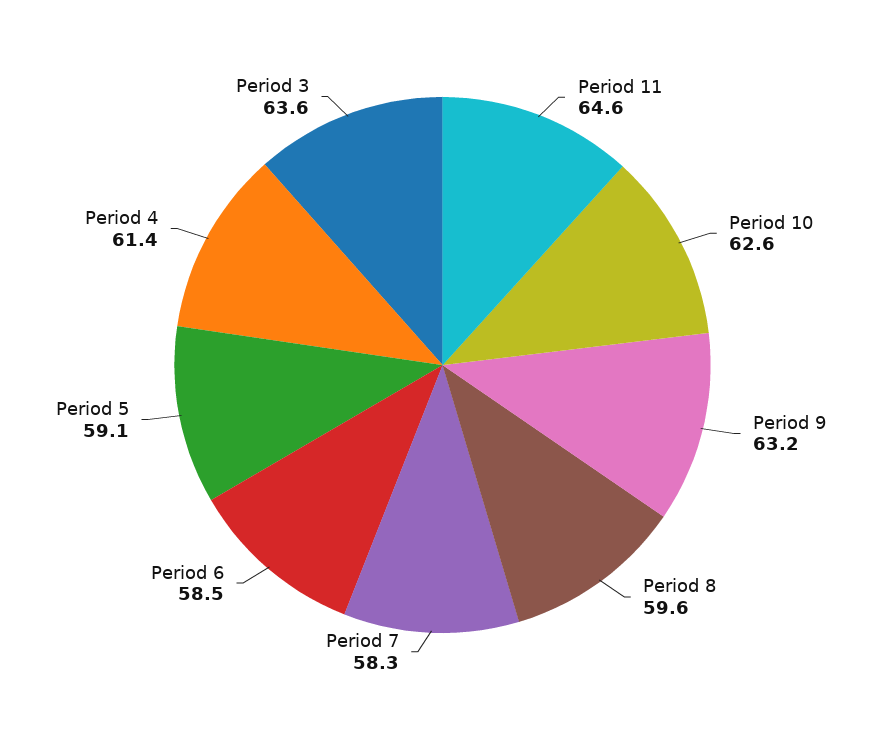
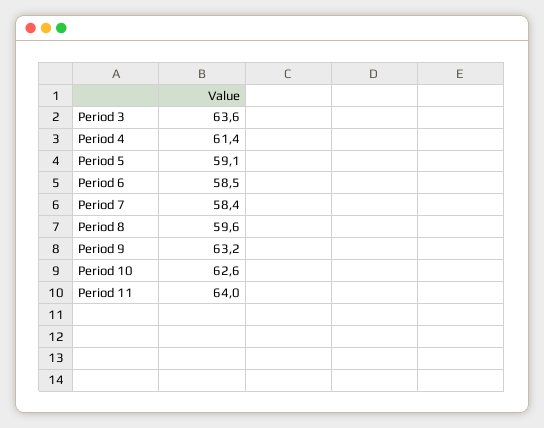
  {
-   "Period 11": 64.6,
+   "Period 11": 64,
    "Period 10": 62.6,
    "Period 9": 63.2,
    "Period 8": 59.6,
-   "Period 7": 58.3,
+   "Period 7": 58.4,
    "Period 6": 58.5,
    "Period 5": 59.1,
    "Period 4": 61.4,
    "Period 3": 63.6
  }

